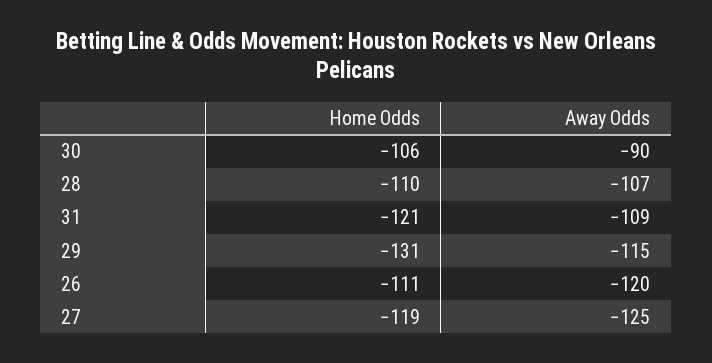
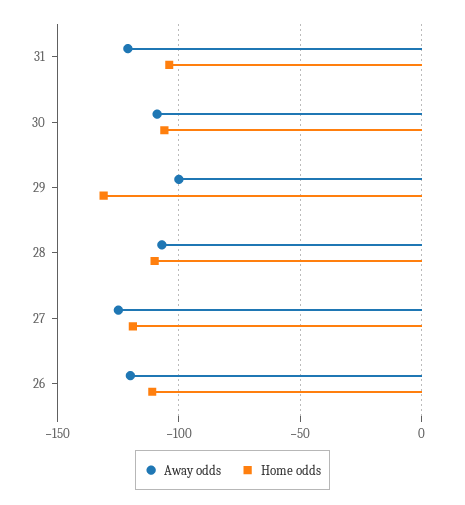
  {
    "Home Odds": {
      "30": -106,
      "28": -110,
-     "31": -121,
+     "31": -105,
      "29": -131,
      "26": -111,
      "27": -119
    },
    "Away Odds": {
-     "30": -90,
+     "30": -110,
      "28": -107,
-     "31": -109,
+     "31": -120,
-     "29": -115,
+     "29": -100,
      "26": -120,
      "27": -125
    }
  }

